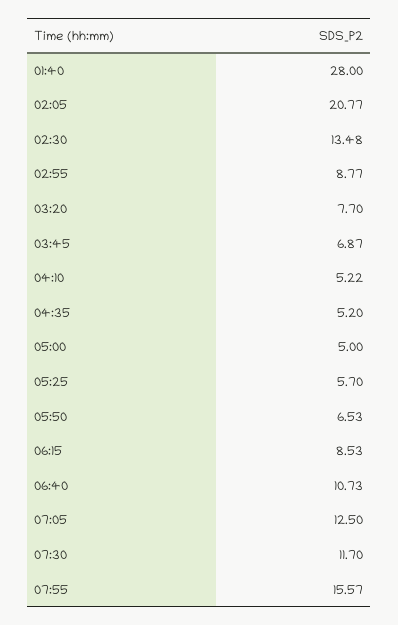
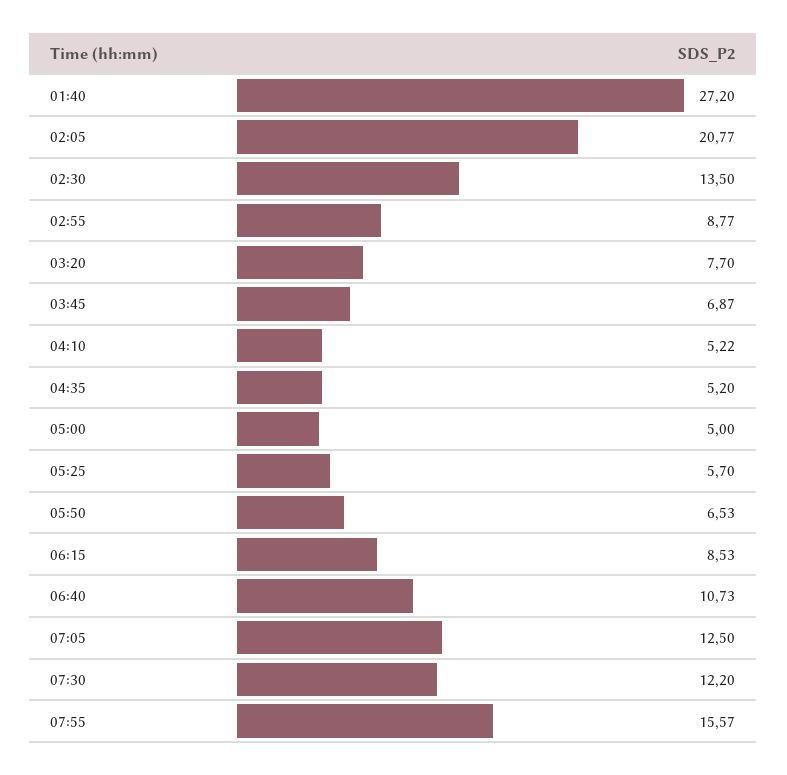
  {
-   "01:40": 28,
+   "01:40": 27.2,
    "02:05": 20.77,
-   "02:30": 13.48,
+   "02:30": 13.5,
    "02:55": 8.77,
    "03:20": 7.7,
    "03:45": 6.87,
    "04:10": 5.22,
    "04:35": 5.2,
    "05:00": 5,
    "05:25": 5.7,
    "05:50": 6.53,
    "06:15": 8.53,
    "06:40": 10.73,
    "07:05": 12.5,
-   "07:30": 11.7,
+   "07:30": 12.2,
    "07:55": 15.57
  }

